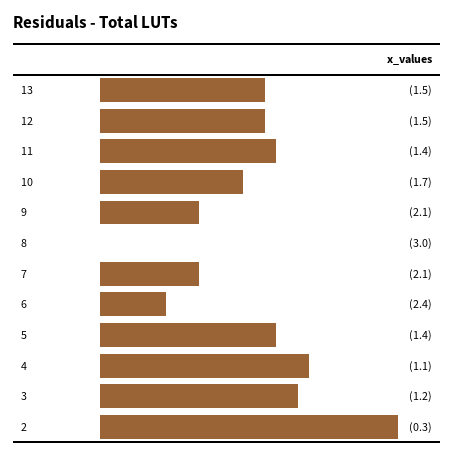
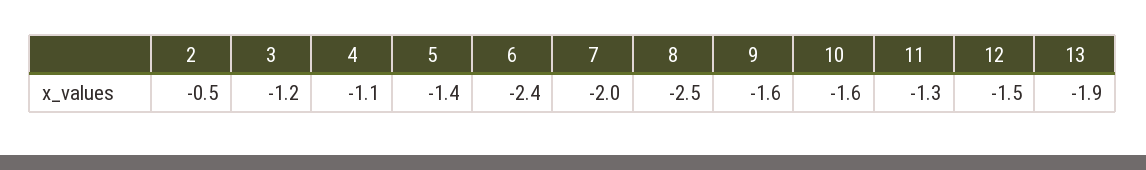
  {
-   "13": -1.5,
+   "13": -1.9,
    "12": -1.5,
-   "11": -1.4,
+   "11": -1.3,
-   "10": -1.7,
+   "10": -1.6,
-   "9": -2.1,
+   "9": -1.6,
-   "8": -3,
+   "8": -2.5,
-   "7": -2.1,
+   "7": -2,
    "6": -2.4,
    "5": -1.4,
    "4": -1.1,
    "3": -1.2,
-   "2": -0.3
+   "2": -0.5
  }

